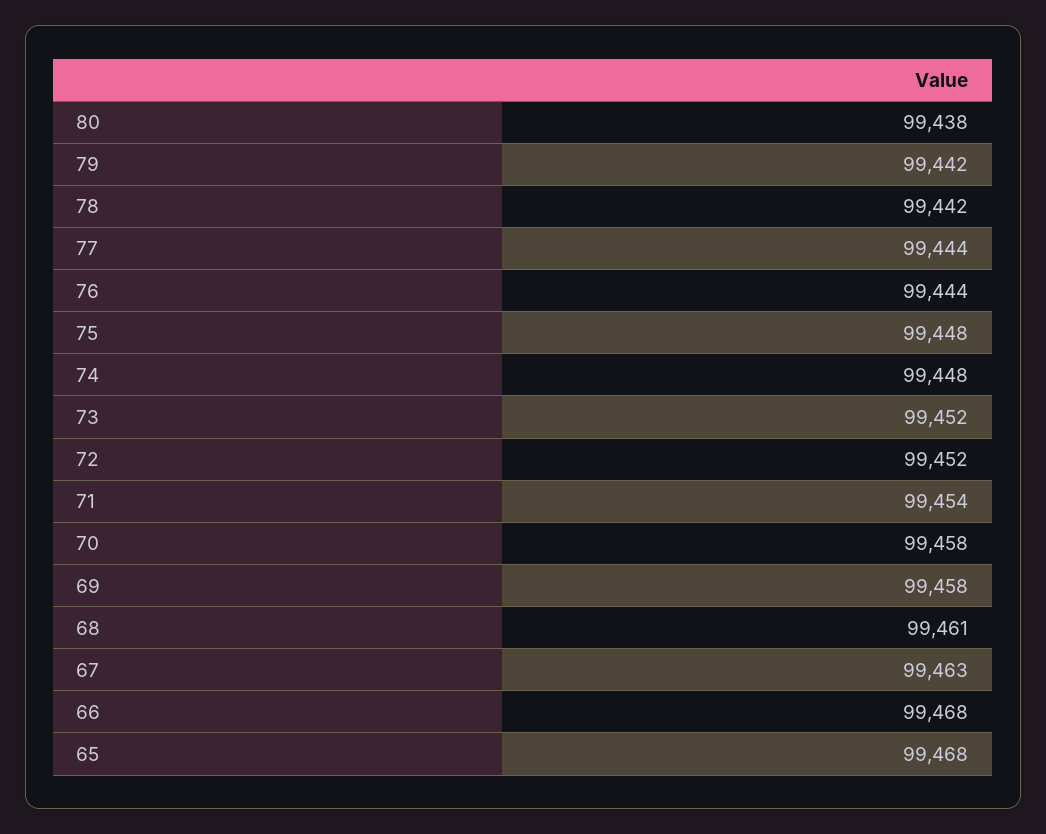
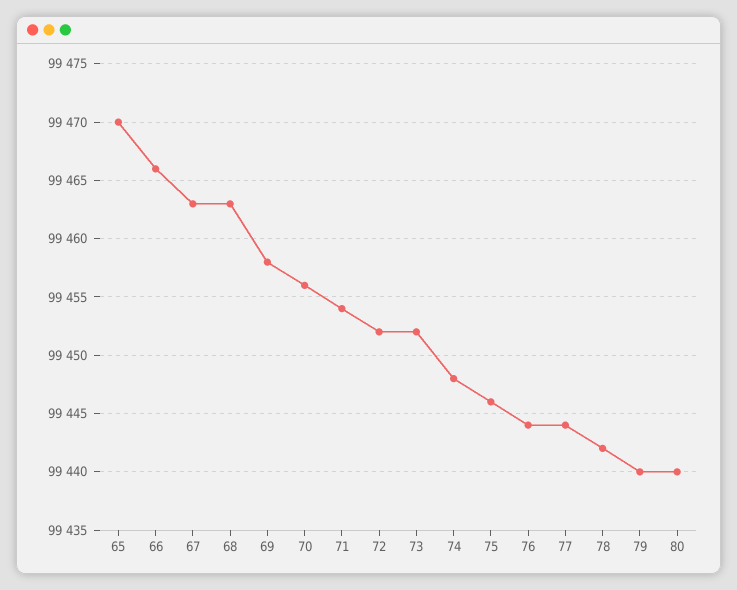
  {
-   "80": 99438,
+   "80": 99440,
-   "79": 99442,
+   "79": 99440,
    "78": 99442,
    "77": 99444,
    "76": 99444,
-   "75": 99448,
+   "75": 99446,
    "74": 99448,
    "73": 99452,
    "72": 99452,
    "71": 99454,
-   "70": 99458,
+   "70": 99456,
    "69": 99458,
-   "68": 99461,
+   "68": 99463,
    "67": 99463,
-   "66": 99468,
+   "66": 99466,
-   "65": 99468
+   "65": 99470
  }

